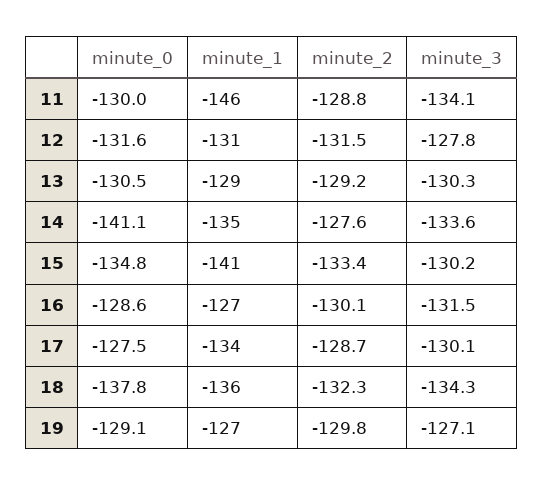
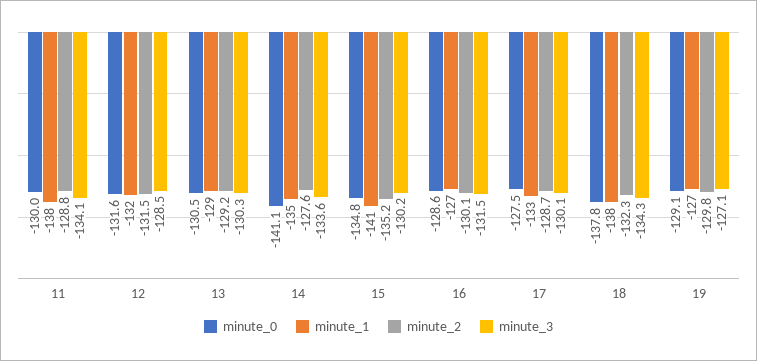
  {
    "minute_0": {
      "11": -130,
      "12": -131.6,
      "13": -130.5,
      "14": -141.1,
      "15": -134.8,
      "16": -128.6,
      "17": -127.5,
      "18": -137.8,
      "19": -129.1
    },
    "minute_1": {
-     "11": -146,
+     "11": -138,
-     "12": -131,
+     "12": -132,
      "13": -129,
      "14": -135,
      "15": -141,
      "16": -127,
-     "17": -134,
+     "17": -133,
-     "18": -136,
+     "18": -138,
      "19": -127
    },
    "minute_2": {
      "11": -128.8,
      "12": -131.5,
      "13": -129.2,
      "14": -127.6,
-     "15": -133.4,
+     "15": -135.2,
      "16": -130.1,
      "17": -128.7,
      "18": -132.3,
      "19": -129.8
    },
    "minute_3": {
      "11": -134.1,
-     "12": -127.8,
+     "12": -128.5,
      "13": -130.3,
      "14": -133.6,
      "15": -130.2,
      "16": -131.5,
      "17": -130.1,
      "18": -134.3,
      "19": -127.1
    }
  }

